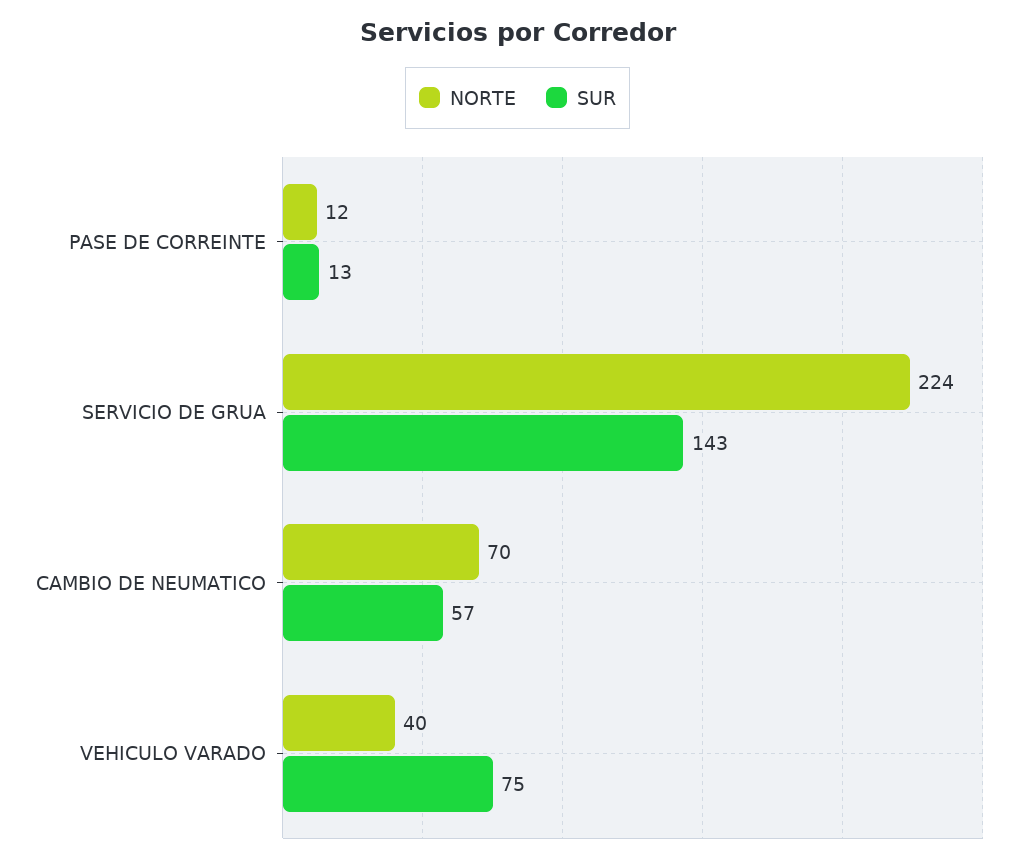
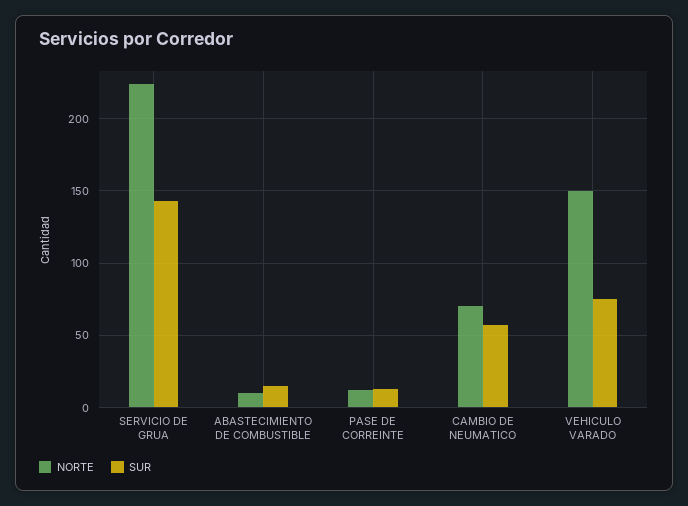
  {
    "NORTE": {
      "PASE DE CORREINTE": 12,
      "SERVICIO DE GRUA": 224,
      "CAMBIO DE NEUMATICO": 70,
-     "VEHICULO VARADO": 40
+     "VEHICULO VARADO": 150,
+     "ABASTECIMIENTO DE COMBUSTIBLE": 10
    },
    "SUR": {
      "PASE DE CORREINTE": 13,
      "SERVICIO DE GRUA": 143,
      "CAMBIO DE NEUMATICO": 57,
-     "VEHICULO VARADO": 75
+     "VEHICULO VARADO": 75,
+     "ABASTECIMIENTO DE COMBUSTIBLE": 15
    }
  }

